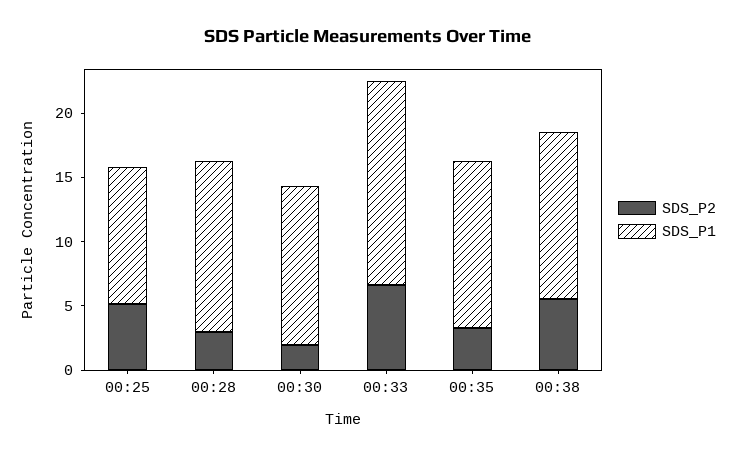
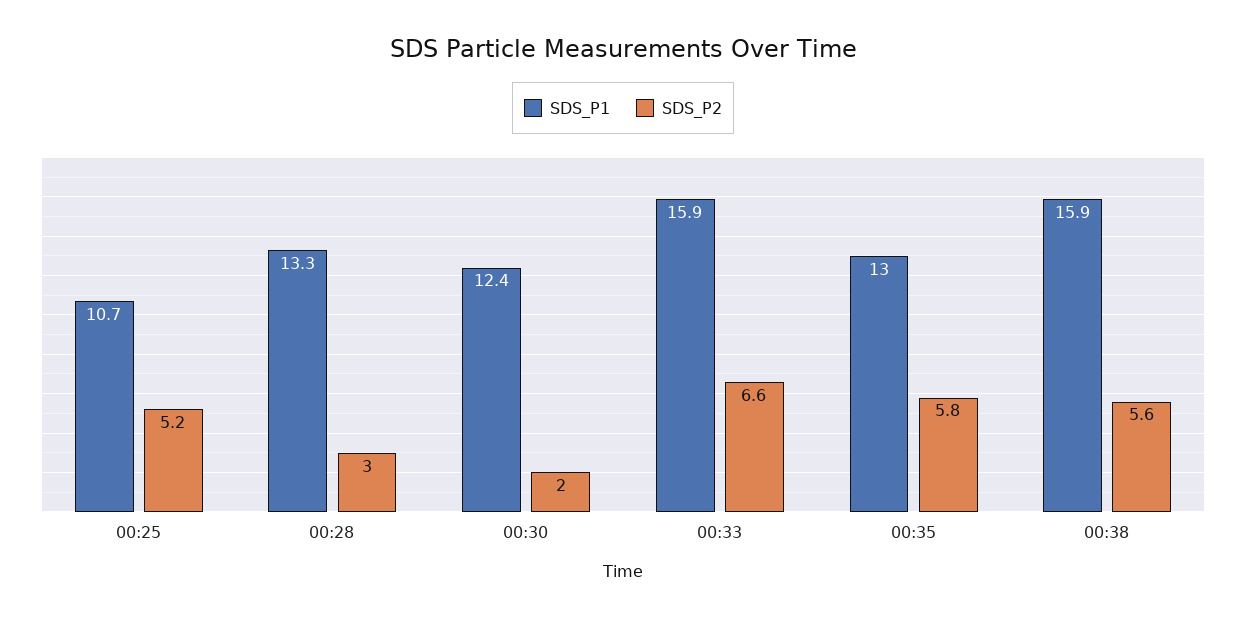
  {
    "SDS_P2": {
      "00:25": 5.2,
      "00:28": 3,
      "00:30": 2,
      "00:33": 6.6,
-     "00:35": 3,
+     "00:35": 5.8,
      "00:38": 5.6
    },
    "SDS_P1": {
      "00:25": 10.7,
      "00:28": 13.3,
      "00:30": 12.4,
      "00:33": 15.9,
      "00:35": 13,
-     "00:38": 13
+     "00:38": 15.9
    }
  }

